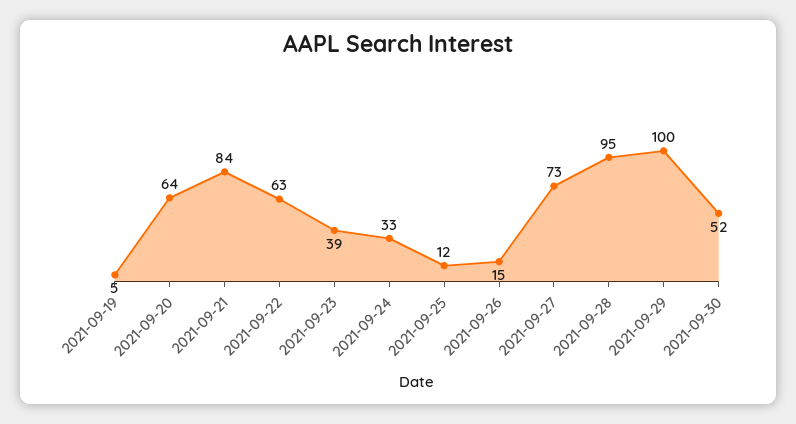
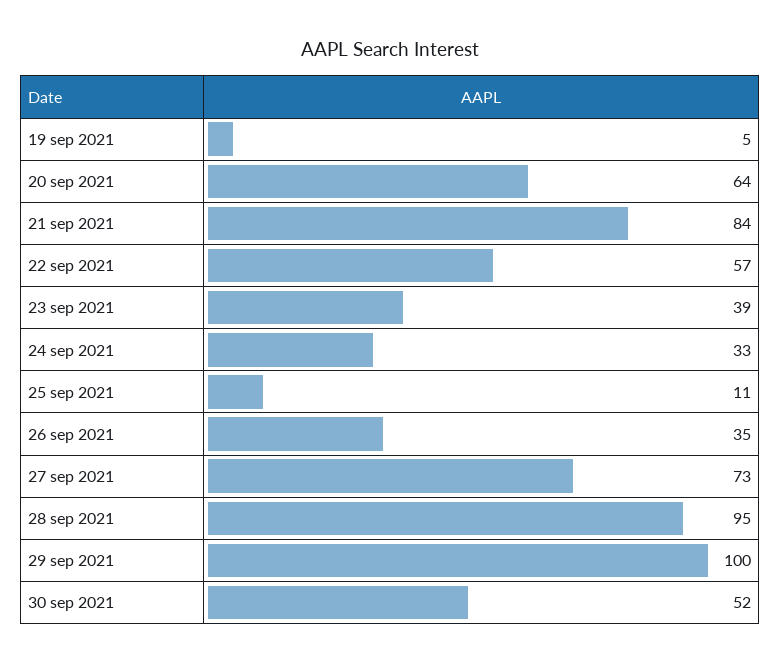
  {
    "2021-09-19": 5,
    "2021-09-20": 64,
    "2021-09-21": 84,
-   "2021-09-22": 63,
+   "2021-09-22": 57,
    "2021-09-23": 39,
    "2021-09-24": 33,
-   "2021-09-25": 12,
+   "2021-09-25": 11,
-   "2021-09-26": 15,
+   "2021-09-26": 35,
    "2021-09-27": 73,
    "2021-09-28": 95,
    "2021-09-29": 100,
    "2021-09-30": 52
  }

